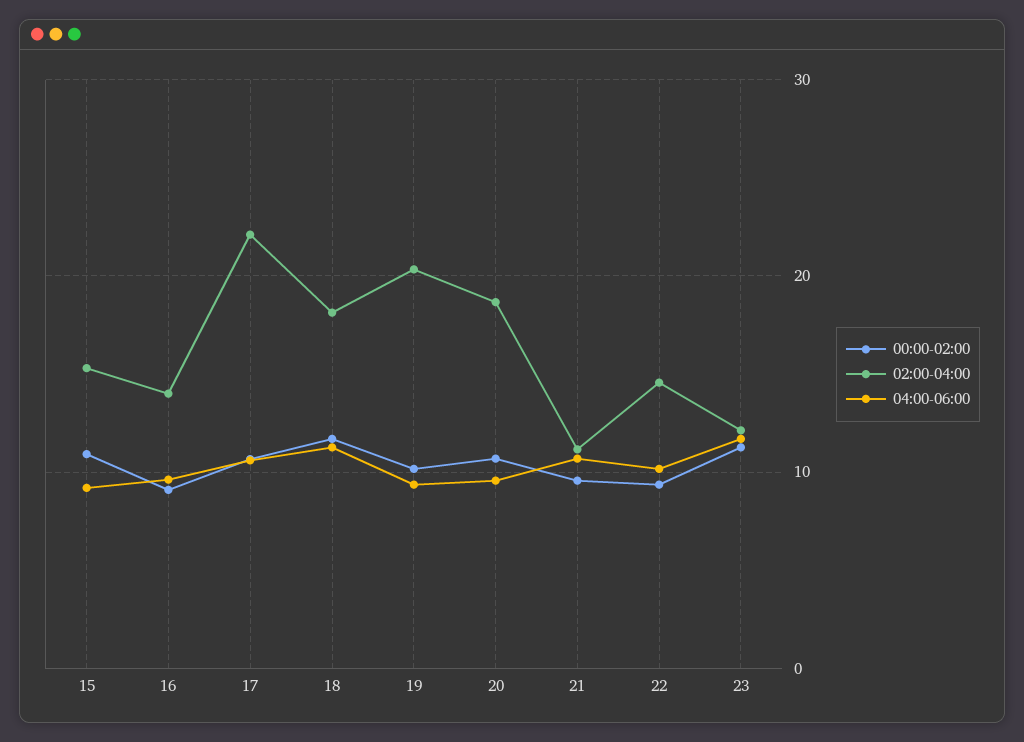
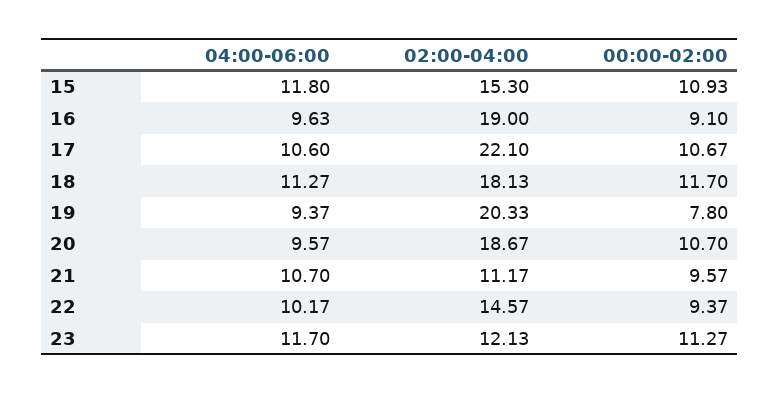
  {
    "00:00-02:00": {
      "15": 10.93,
      "16": 9.1,
      "17": 10.67,
      "18": 11.7,
-     "19": 10,
+     "19": 7.8,
      "20": 10.7,
      "21": 9.57,
      "22": 9.37,
      "23": 11.27
    },
    "02:00-04:00": {
      "15": 15.3,
-     "16": 14,
+     "16": 19,
      "17": 22.1,
      "18": 18.13,
      "19": 20.33,
      "20": 18.67,
      "21": 11.17,
      "22": 14.57,
      "23": 12.13
    },
    "04:00-06:00": {
-     "15": 9,
+     "15": 11.8,
      "16": 9.63,
      "17": 10.6,
      "18": 11.27,
      "19": 9.37,
      "20": 9.57,
      "21": 10.7,
      "22": 10.17,
      "23": 11.7
    }
  }

